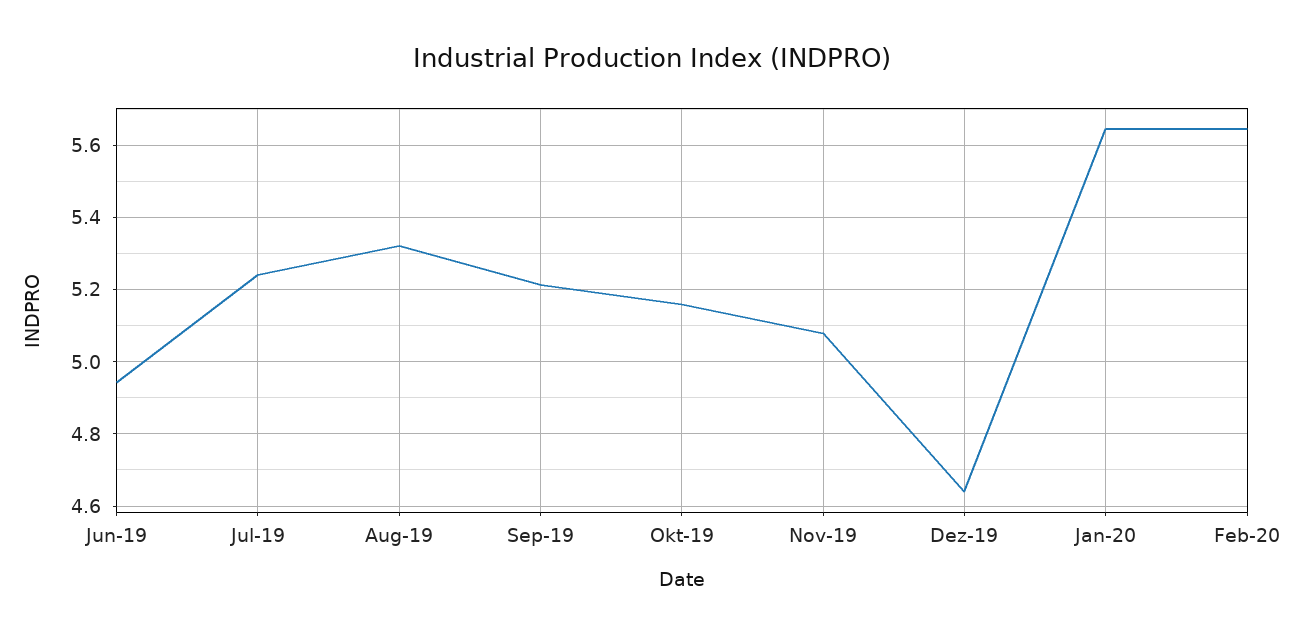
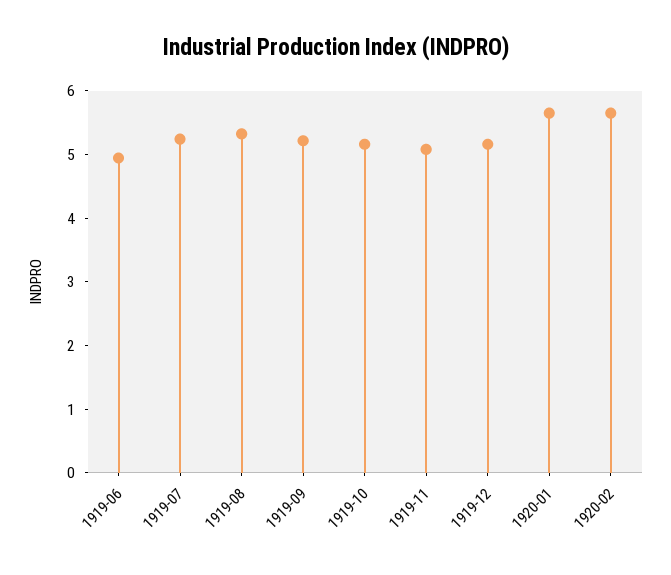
  {
    "Jun-19": 4.94,
    "Jul-19": 5.24,
    "Aug-19": 5.32,
    "Sep-19": 5.22,
    "Okt-19": 5.16,
    "Nov-19": 5.08,
-   "Dez-19": 4.64,
+   "Dez-19": 5.2,
    "Jan-20": 5.64,
    "Feb-20": 5.64
  }

